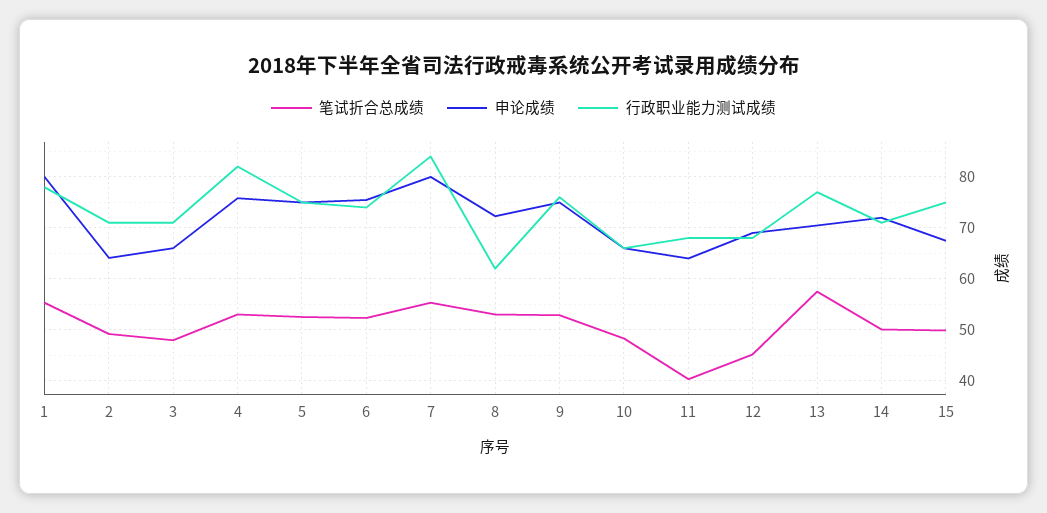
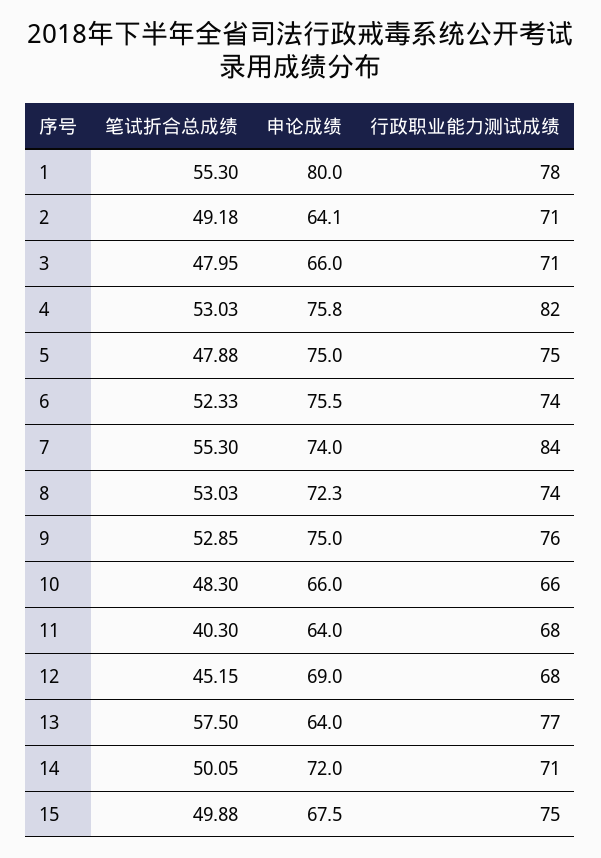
  {
    "笔试折合总成绩": {
      "1": 55.3,
      "2": 49.18,
      "3": 47.95,
      "4": 53.03,
-     "5": 52,
+     "5": 47.88,
      "6": 52.33,
      "7": 55.3,
      "8": 53.03,
      "9": 52.85,
      "10": 48.3,
      "11": 40.3,
      "12": 45.15,
      "13": 57.5,
      "14": 50.05,
      "15": 49.88
    },
    "申论成绩": {
      "1": 80,
      "2": 64.1,
      "3": 66,
      "4": 75.8,
      "5": 75,
      "6": 75.5,
-     "7": 80,
+     "7": 74,
      "8": 72.3,
      "9": 75,
      "10": 66,
      "11": 64,
      "12": 69,
-     "13": 70,
+     "13": 64,
      "14": 72,
      "15": 67.5
    },
    "行政职业能力测试成绩": {
      "1": 78,
      "2": 71,
      "3": 71,
      "4": 82,
      "5": 75,
      "6": 74,
      "7": 84,
-     "8": 62,
+     "8": 74,
      "9": 76,
      "10": 66,
      "11": 68,
      "12": 68,
      "13": 77,
      "14": 71,
      "15": 75
    }
  }

